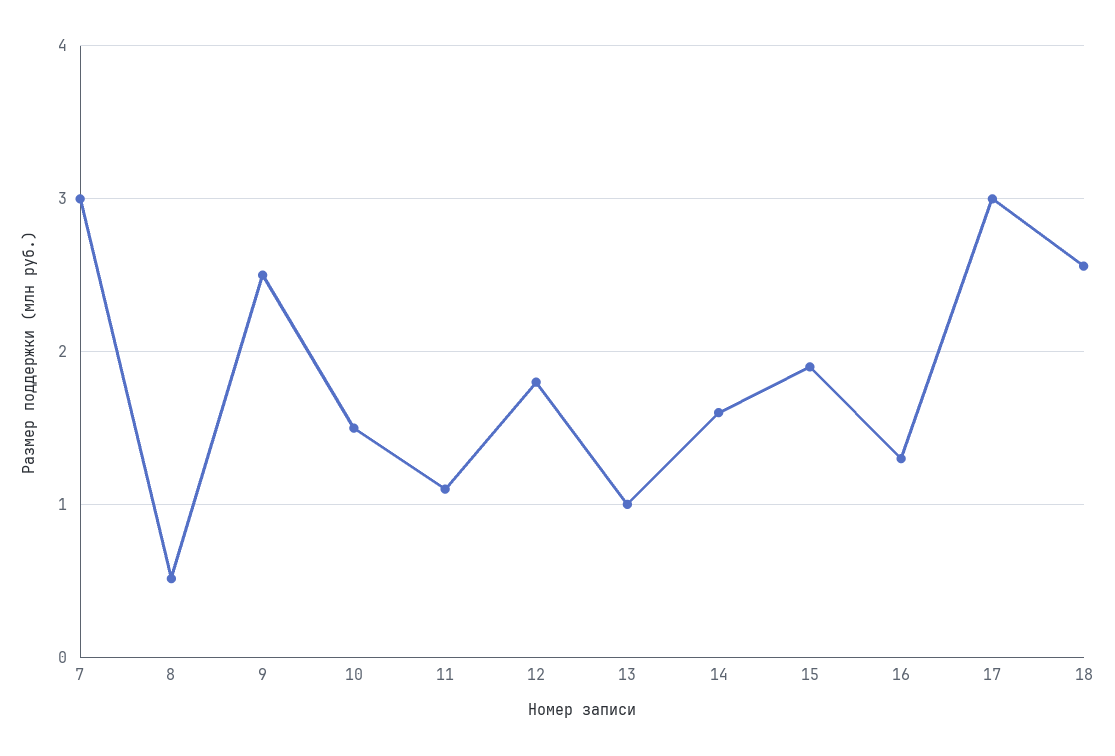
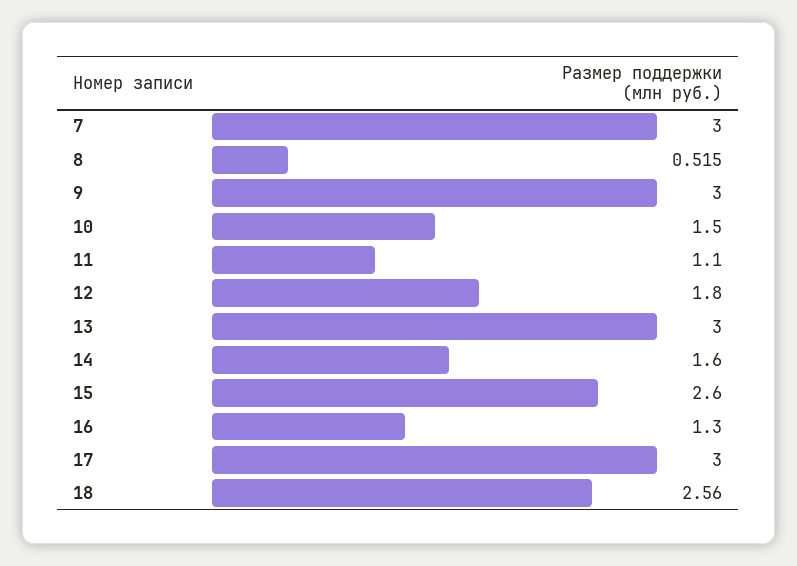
  {
    "7": 3,
    "8": 0.515,
-   "9": 2.5,
+   "9": 3,
    "10": 1.5,
    "11": 1.1,
    "12": 1.8,
-   "13": 1,
+   "13": 3,
    "14": 1.6,
-   "15": 1.9,
+   "15": 2.6,
    "16": 1.3,
    "17": 3,
    "18": 2.56
  }

